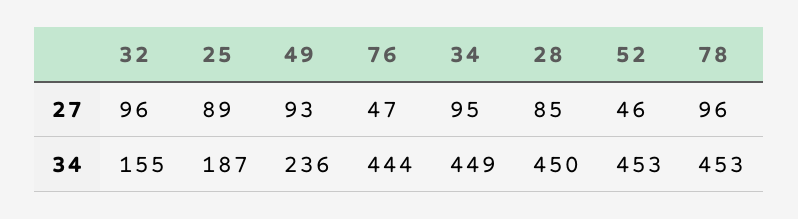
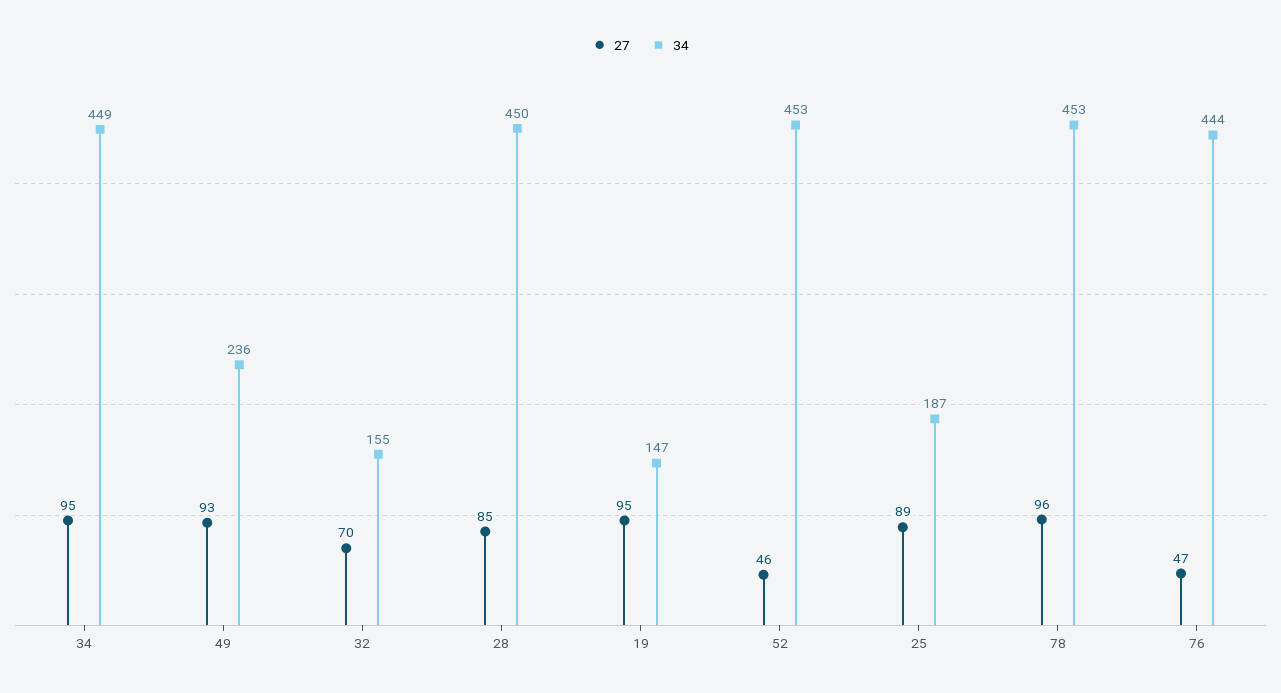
  {
    "27": {
-     "32": 96,
+     "32": 70,
      "25": 89,
      "49": 93,
      "76": 47,
      "34": 95,
      "28": 85,
      "52": 46,
-     "78": 96
+     "78": 96,
+     "19": 95
    },
    "34": {
      "32": 155,
      "25": 187,
      "49": 236,
      "76": 444,
      "34": 449,
      "28": 450,
      "52": 453,
-     "78": 453
+     "78": 453,
+     "19": 147
    }
  }

